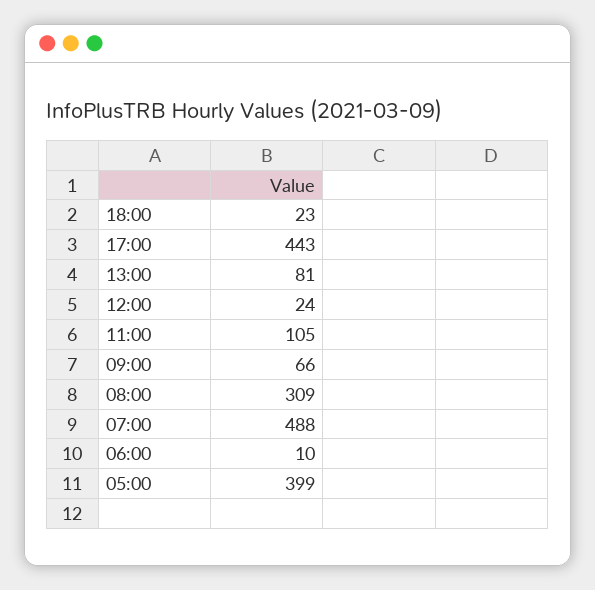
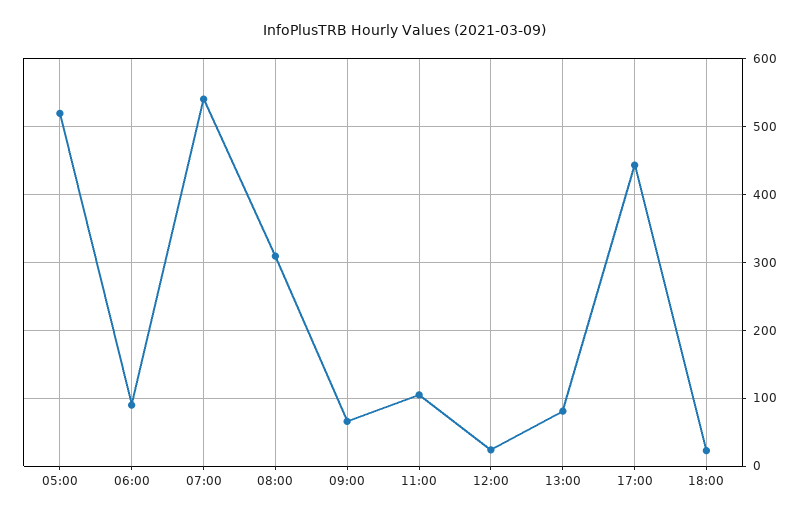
  {
    "18:00": 23,
    "17:00": 443,
    "13:00": 81,
    "12:00": 24,
    "11:00": 105,
    "09:00": 66,
    "08:00": 309,
-   "07:00": 488,
+   "07:00": 540,
-   "06:00": 10,
+   "06:00": 90,
-   "05:00": 399
+   "05:00": 520
  }

